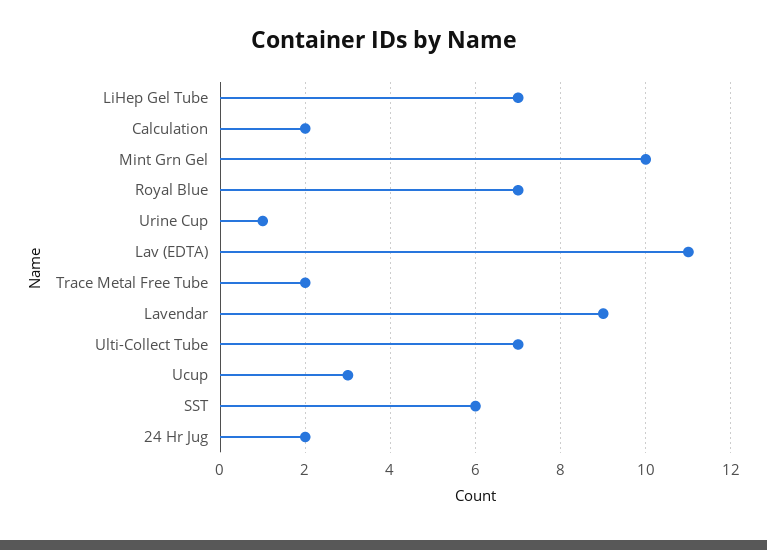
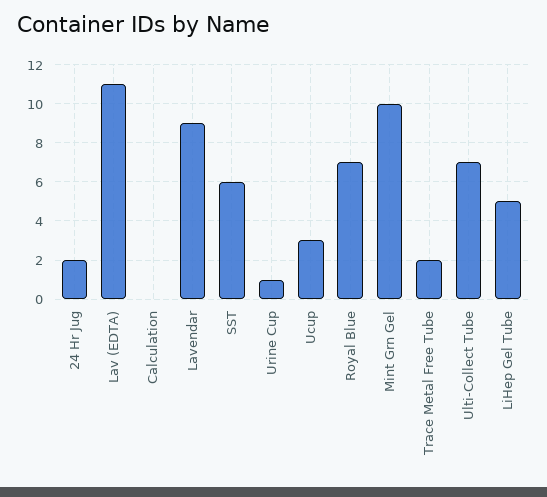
  {
-   "LiHep Gel Tube": 7,
+   "LiHep Gel Tube": 5,
-   "Calculation": 2,
+   "Calculation": 0,
    "Mint Grn Gel": 10,
    "Royal Blue": 7,
    "Urine Cup": 1,
    "Lav (EDTA)": 11,
    "Trace Metal Free Tube": 2,
    "Lavendar": 9,
    "Ulti-Collect Tube": 7,
    "Ucup": 3,
    "SST": 6,
    "24 Hr Jug": 2
  }

